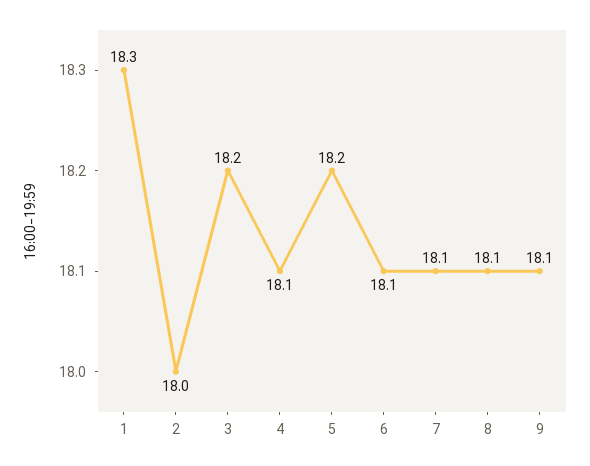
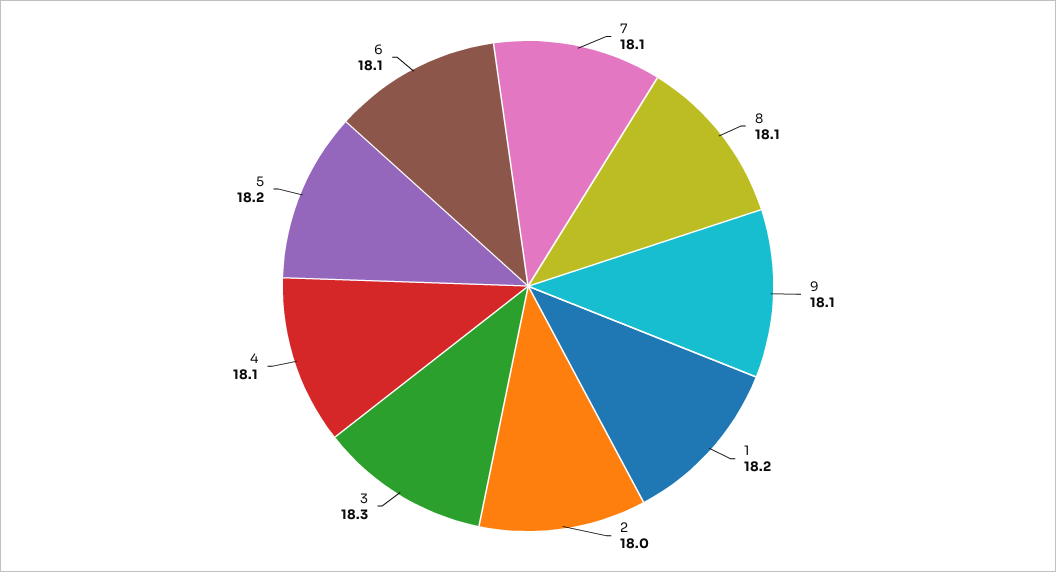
  {
-   "1": 18.3,
+   "1": 18.2,
    "2": 18,
-   "3": 18.2,
+   "3": 18.3,
    "4": 18.1,
    "5": 18.2,
    "6": 18.1,
    "7": 18.1,
    "8": 18.1,
    "9": 18.1
  }

